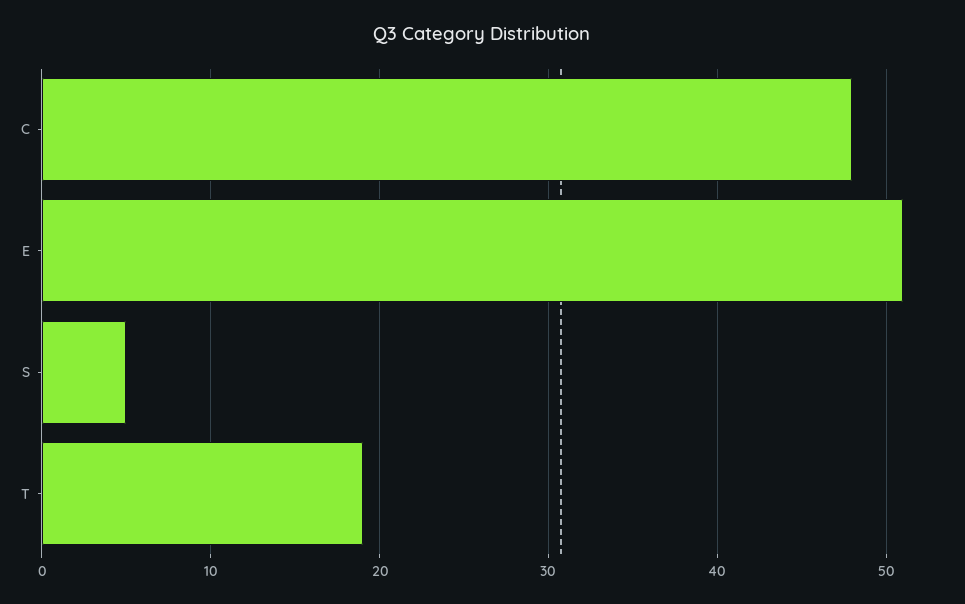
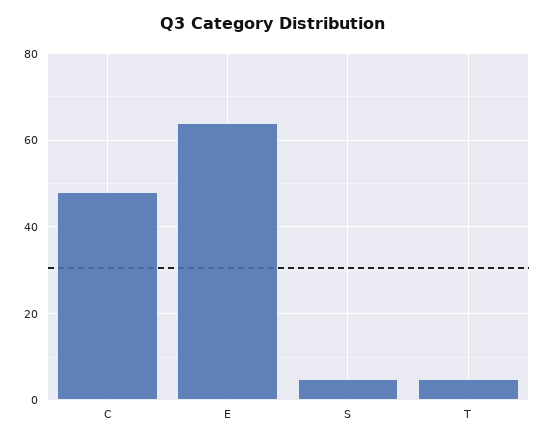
  {
    "C": 48,
-   "E": 51,
+   "E": 65,
    "S": 5,
-   "T": 19
+   "T": 5
  }

